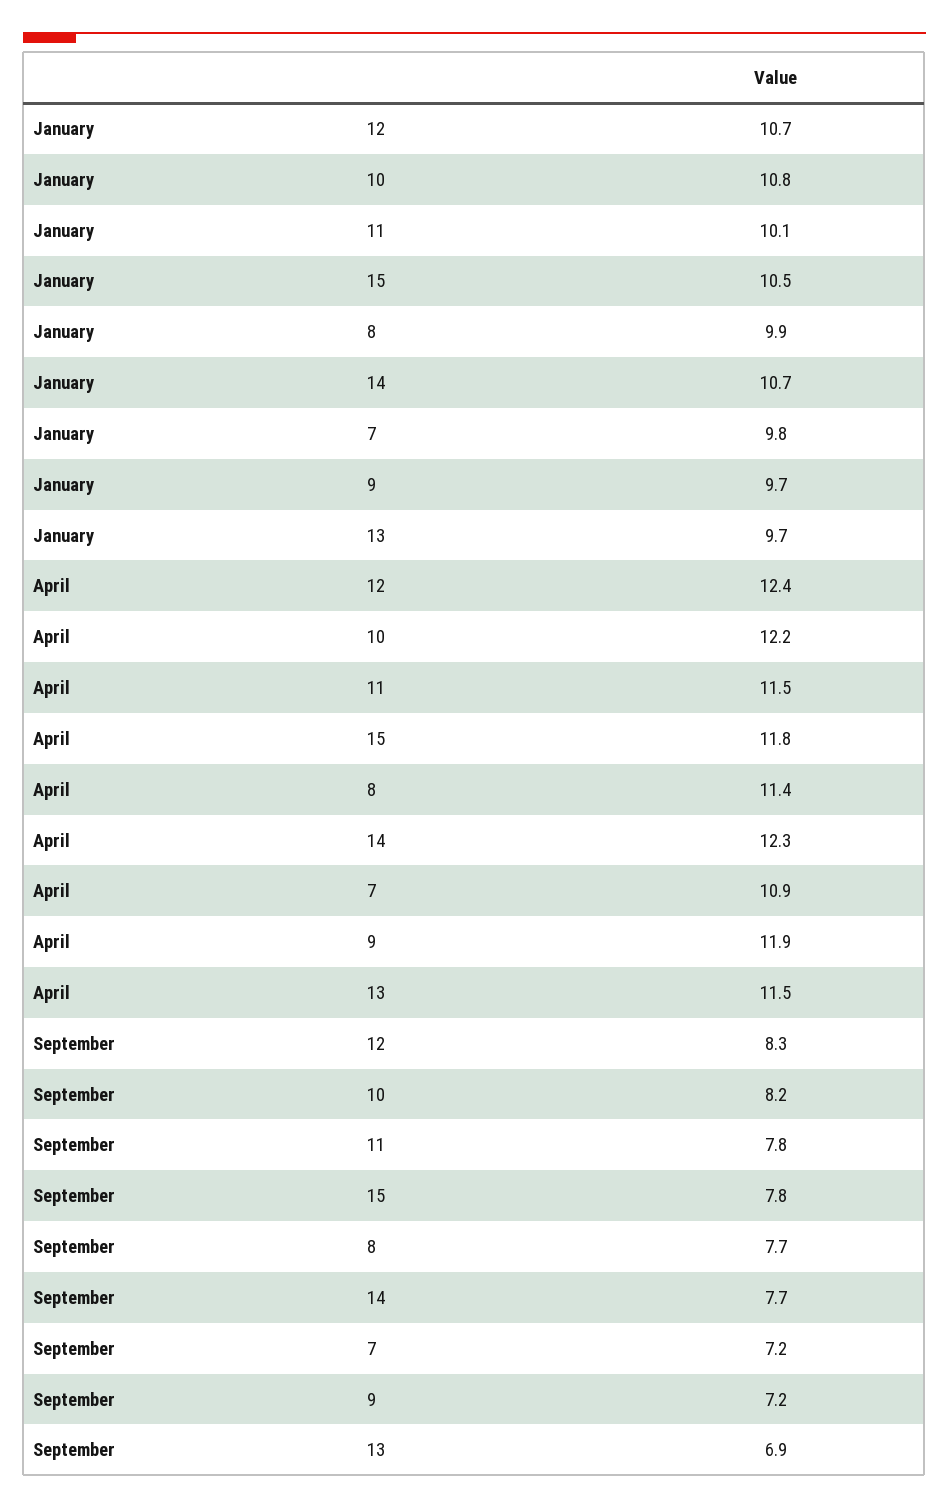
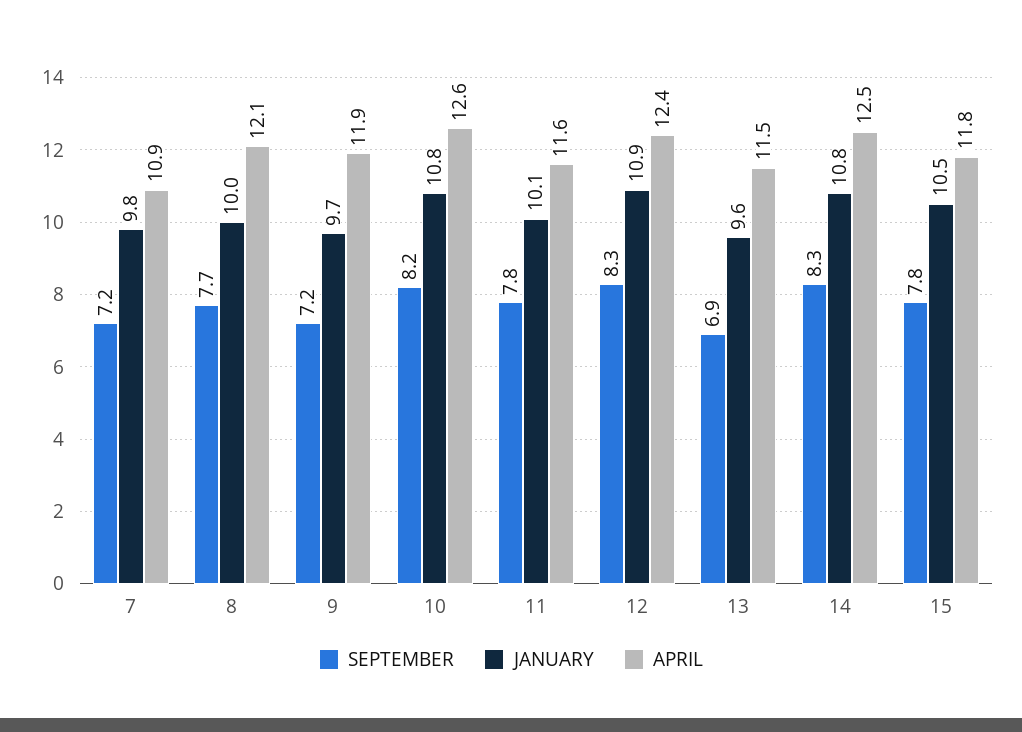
  {
    "January": {
-     "12": 10.7,
+     "12": 10.9,
      "10": 10.8,
      "11": 10.1,
      "15": 10.5,
-     "8": 9.9,
+     "8": 10,
-     "14": 10.7,
+     "14": 10.8,
      "7": 9.8,
      "9": 9.7,
-     "13": 9.7
+     "13": 9.6
    },
    "April": {
      "12": 12.4,
-     "10": 12.2,
+     "10": 12.6,
-     "11": 11.5,
+     "11": 11.6,
      "15": 11.8,
-     "8": 11.4,
+     "8": 12.1,
-     "14": 12.3,
+     "14": 12.5,
      "7": 10.9,
      "9": 11.9,
      "13": 11.5
    },
    "September": {
      "12": 8.3,
      "10": 8.2,
      "11": 7.8,
      "15": 7.8,
      "8": 7.7,
-     "14": 7.7,
+     "14": 8.3,
      "7": 7.2,
      "9": 7.2,
      "13": 6.9
    }
  }

